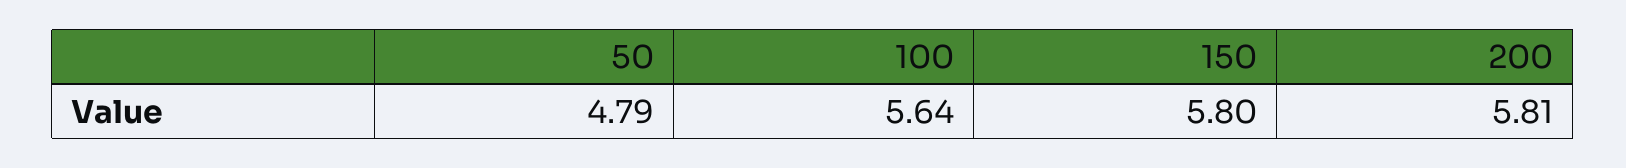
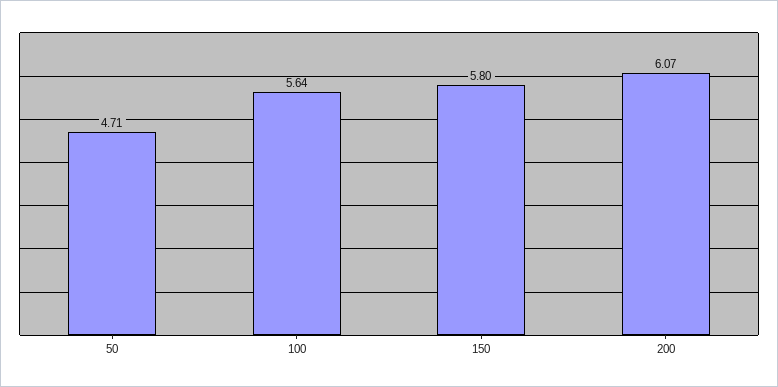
  {
-   "50": 4.79,
+   "50": 4.71,
    "100": 5.64,
    "150": 5.8,
-   "200": 5.81
+   "200": 6.07
  }

